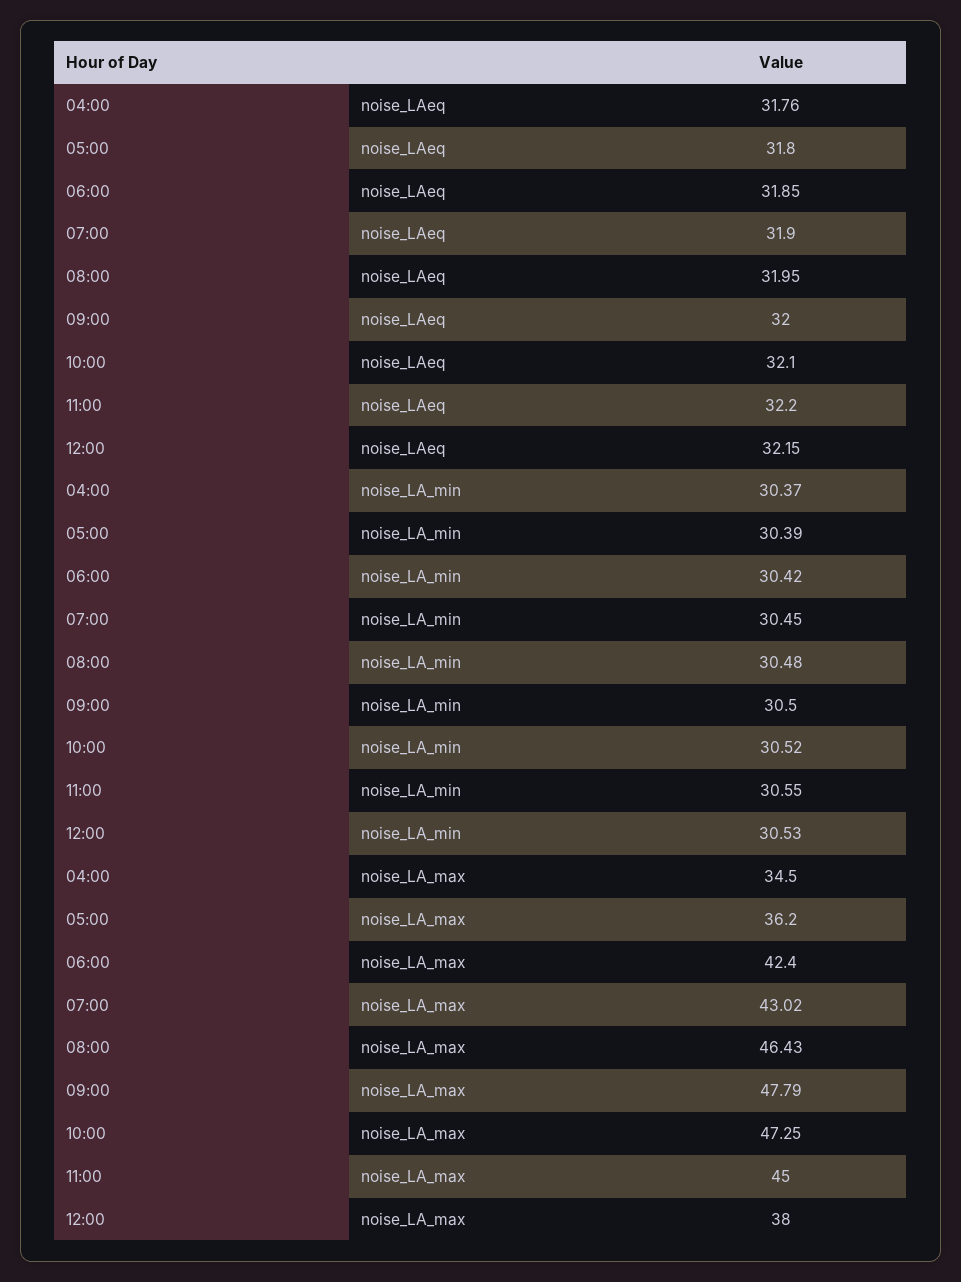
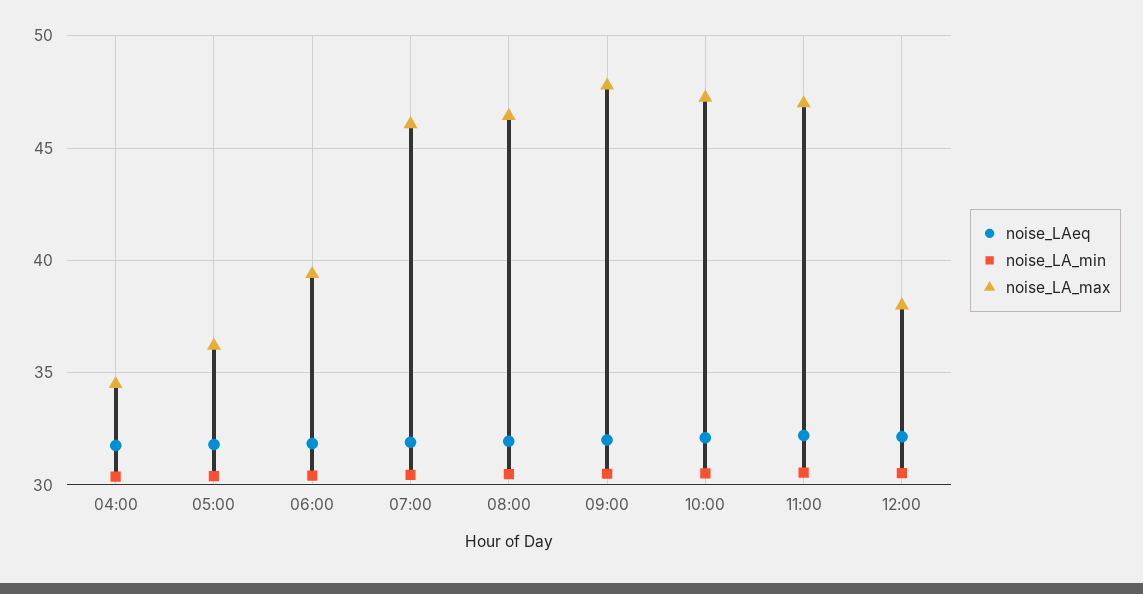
  {
    "noise_LAeq": {
      "04:00": 31.76,
      "05:00": 31.8,
      "06:00": 31.85,
      "07:00": 31.9,
      "08:00": 31.95,
      "09:00": 32,
      "10:00": 32.1,
      "11:00": 32.2,
      "12:00": 32.15
    },
    "noise_LA_min": {
      "04:00": 30.37,
      "05:00": 30.39,
      "06:00": 30.42,
      "07:00": 30.45,
      "08:00": 30.48,
      "09:00": 30.5,
      "10:00": 30.52,
      "11:00": 30.55,
      "12:00": 30.53
    },
    "noise_LA_max": {
      "04:00": 34.5,
      "05:00": 36.2,
-     "06:00": 42.4,
+     "06:00": 39.5,
-     "07:00": 43.02,
+     "07:00": 46,
      "08:00": 46.43,
      "09:00": 47.79,
      "10:00": 47.25,
-     "11:00": 45,
+     "11:00": 47,
      "12:00": 38
    }
  }

